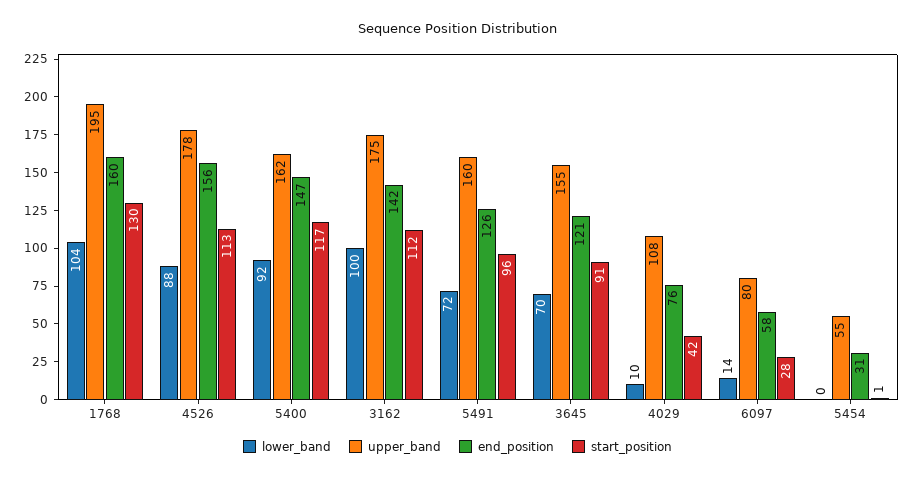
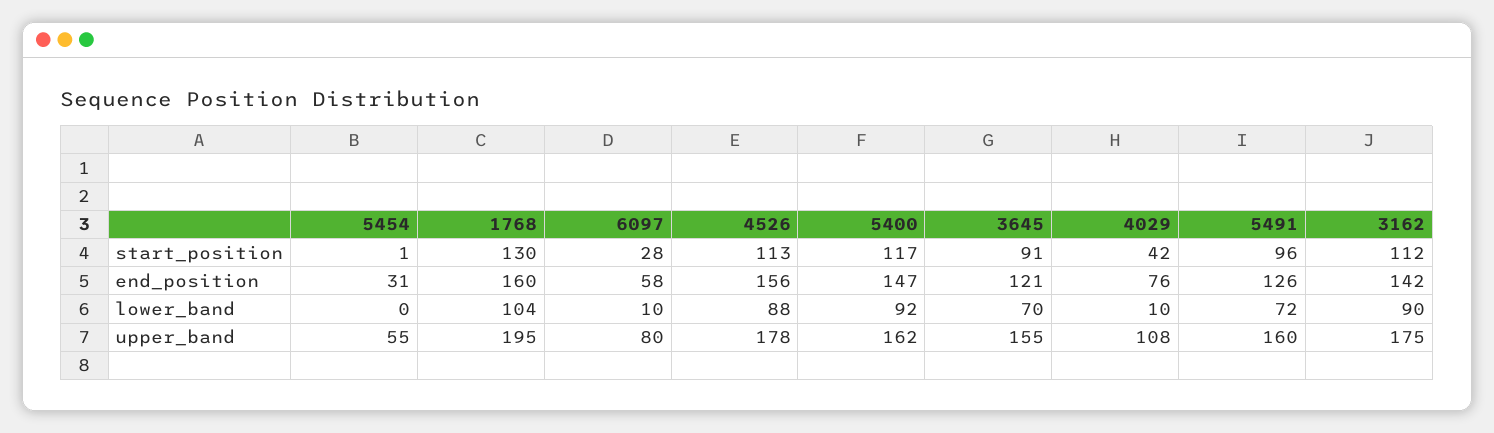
  {
    "lower_band": {
      "1768": 104,
      "4526": 88,
      "5400": 92,
-     "3162": 100,
+     "3162": 90,
      "5491": 72,
      "3645": 70,
      "4029": 10,
-     "6097": 14,
+     "6097": 10,
      "5454": 0
    },
    "upper_band": {
      "1768": 195,
      "4526": 178,
      "5400": 162,
      "3162": 175,
      "5491": 160,
      "3645": 155,
      "4029": 108,
      "6097": 80,
      "5454": 55
    },
    "end_position": {
      "1768": 160,
      "4526": 156,
      "5400": 147,
      "3162": 142,
      "5491": 126,
      "3645": 121,
      "4029": 76,
      "6097": 58,
      "5454": 31
    },
    "start_position": {
      "1768": 130,
      "4526": 113,
      "5400": 117,
      "3162": 112,
      "5491": 96,
      "3645": 91,
      "4029": 42,
      "6097": 28,
      "5454": 1
    }
  }

